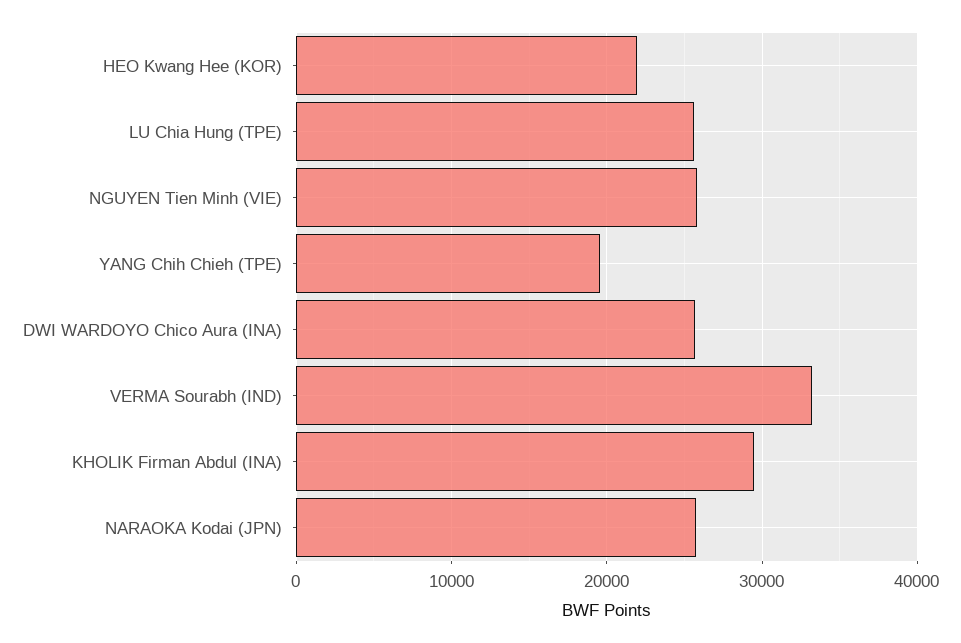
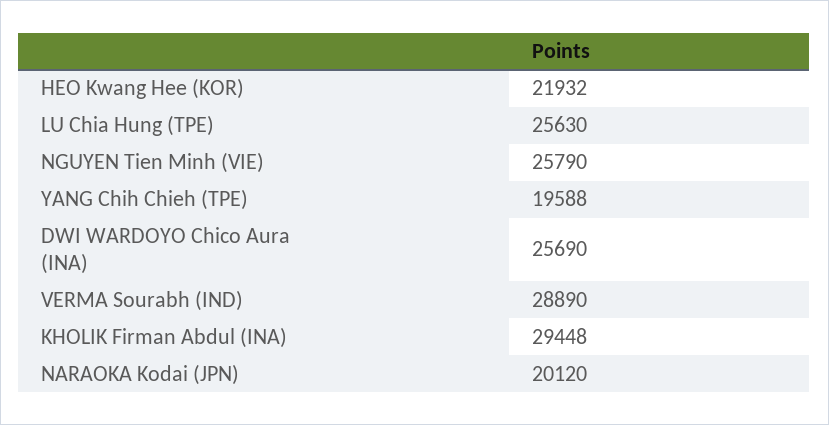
  {
    "HEO Kwang Hee (KOR)": 21932,
    "LU Chia Hung (TPE)": 25630,
    "NGUYEN Tien Minh (VIE)": 25790,
    "YANG Chih Chieh (TPE)": 19588,
    "DWI WARDOYO Chico Aura (INA)": 25690,
-   "VERMA Sourabh (IND)": 33000,
+   "VERMA Sourabh (IND)": 28890,
    "KHOLIK Firman Abdul (INA)": 29448,
-   "NARAOKA Kodai (JPN)": 26000
+   "NARAOKA Kodai (JPN)": 20120
  }

